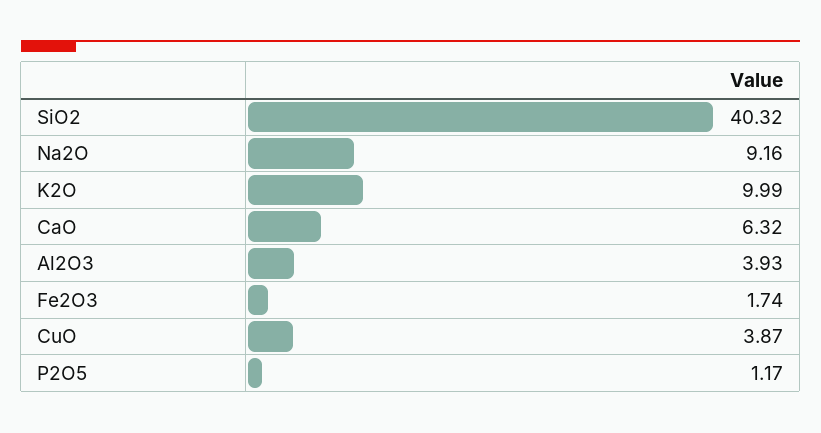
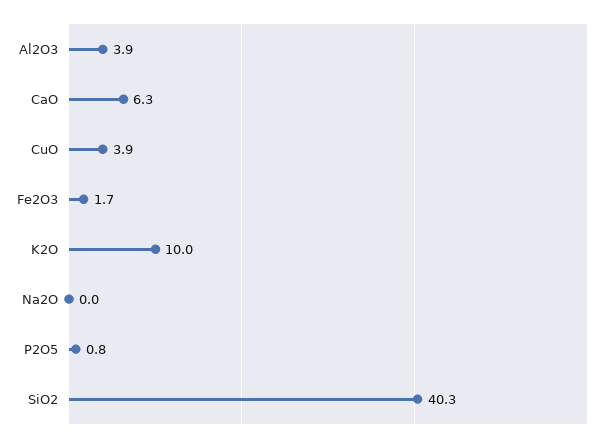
  {
    "SiO2": 40.32,
-   "Na2O": 9.16,
+   "Na2O": 0,
    "K2O": 9.99,
    "CaO": 6.32,
    "Al2O3": 3.93,
    "Fe2O3": 1.74,
    "CuO": 3.87,
-   "P2O5": 1.17
+   "P2O5": 0.8
  }

